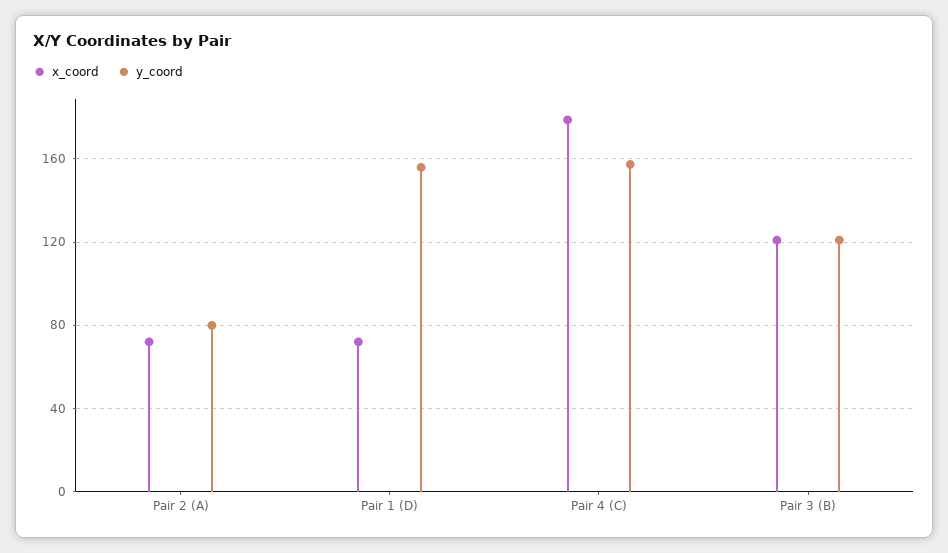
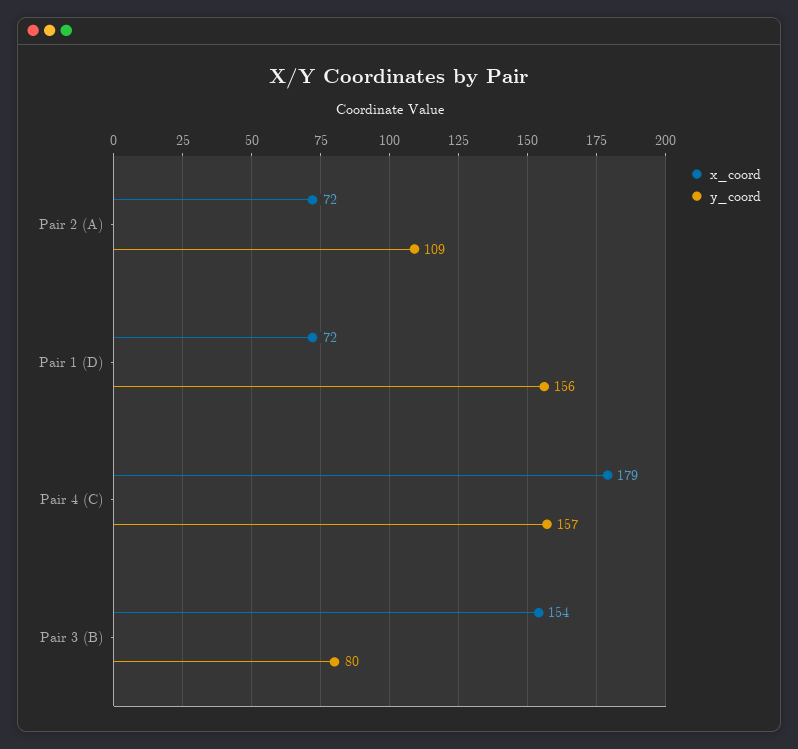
  {
    "x_coord": {
      "Pair 2 (A)": 72,
      "Pair 1 (D)": 72,
      "Pair 4 (C)": 179,
-     "Pair 3 (B)": 120
+     "Pair 3 (B)": 154
    },
    "y_coord": {
-     "Pair 2 (A)": 80,
+     "Pair 2 (A)": 109,
      "Pair 1 (D)": 156,
      "Pair 4 (C)": 157,
-     "Pair 3 (B)": 120
+     "Pair 3 (B)": 80
    }
  }

